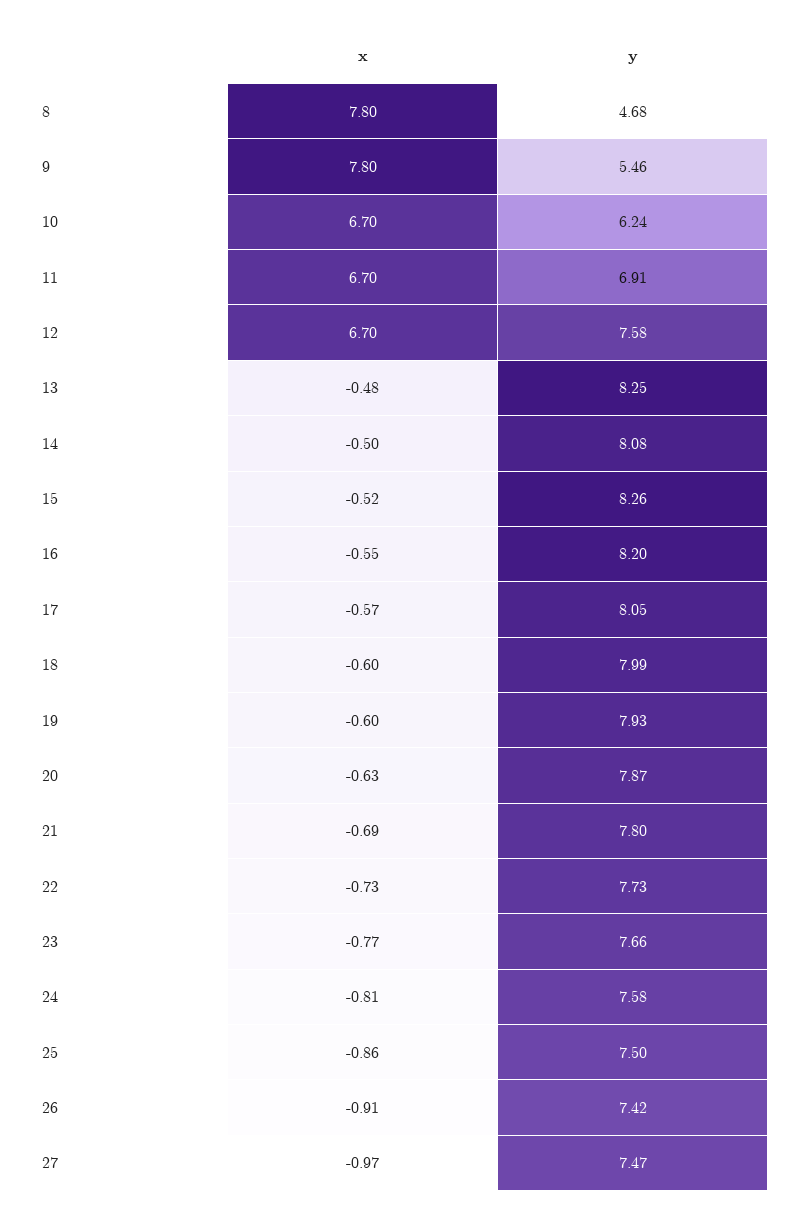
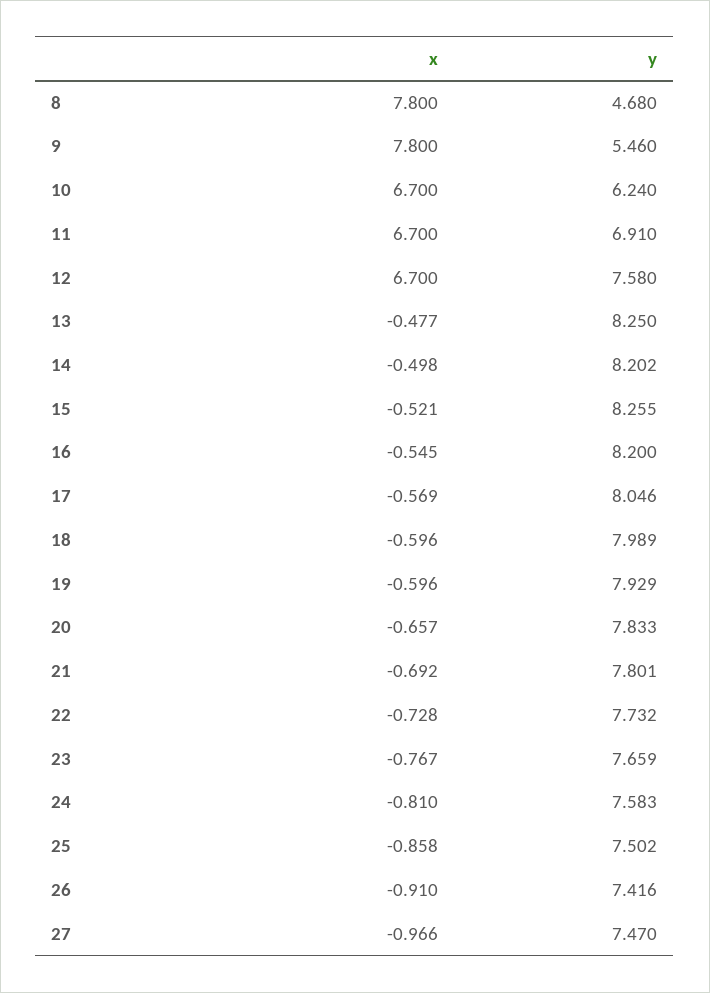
  {
    "x": {
      "8": 7.8,
      "9": 7.8,
      "10": 6.7,
      "11": 6.7,
      "12": 6.7,
      "13": -0.477,
      "14": -0.498,
      "15": -0.521,
      "16": -0.545,
      "17": -0.569,
      "18": -0.596,
      "19": -0.596,
-     "20": -0.63,
+     "20": -0.657,
      "21": -0.692,
      "22": -0.728,
      "23": -0.767,
      "24": -0.81,
      "25": -0.858,
      "26": -0.91,
      "27": -0.966
    },
    "y": {
      "8": 4.68,
      "9": 5.46,
      "10": 6.24,
      "11": 6.91,
      "12": 7.58,
      "13": 8.25,
-     "14": 8.08,
+     "14": 8.202,
      "15": 8.255,
      "16": 8.2,
      "17": 8.046,
      "18": 7.989,
      "19": 7.929,
-     "20": 7.87,
+     "20": 7.833,
      "21": 7.801,
      "22": 7.732,
      "23": 7.659,
      "24": 7.583,
      "25": 7.502,
      "26": 7.416,
      "27": 7.47
    }
  }

